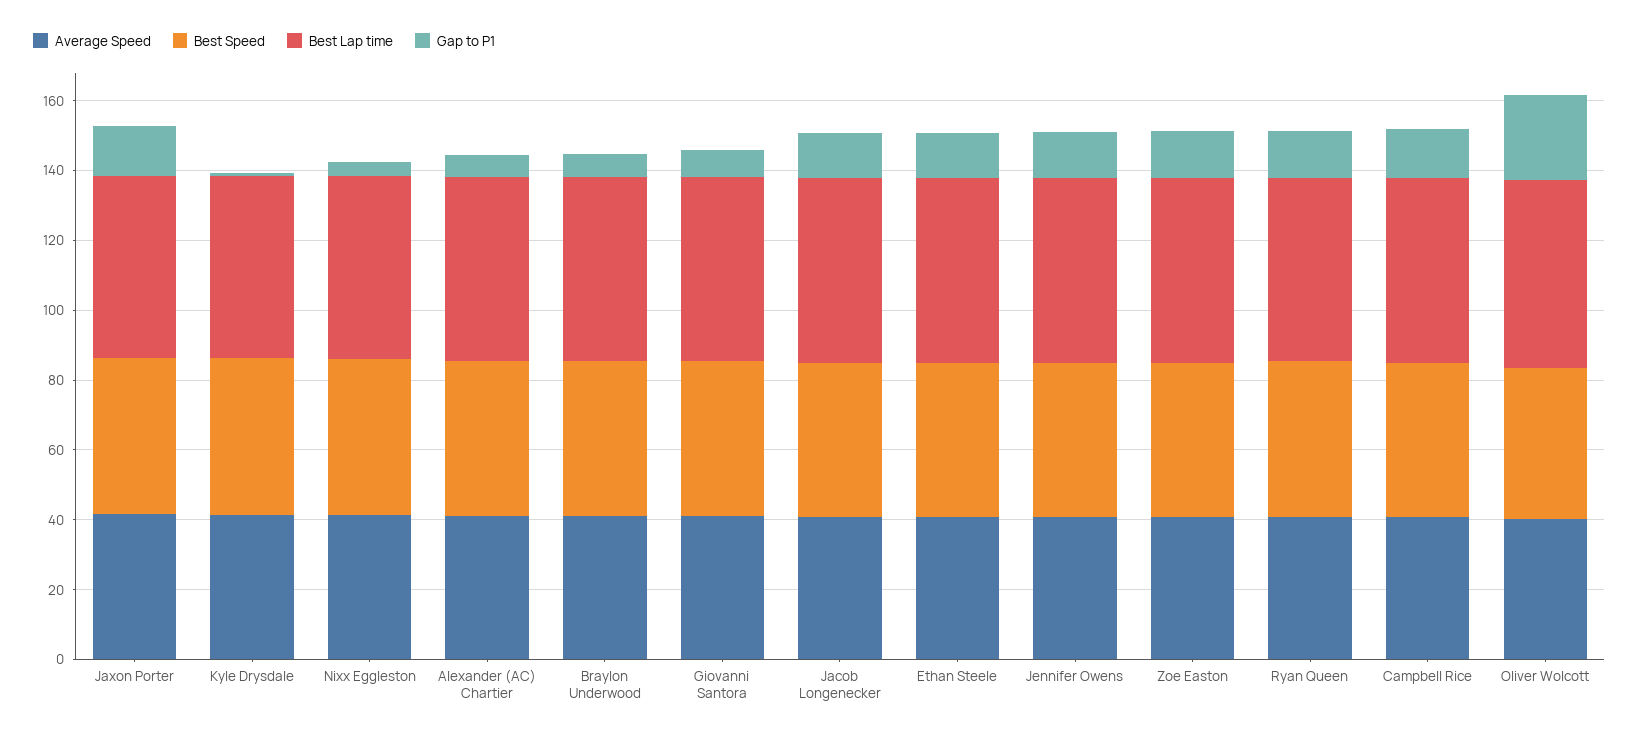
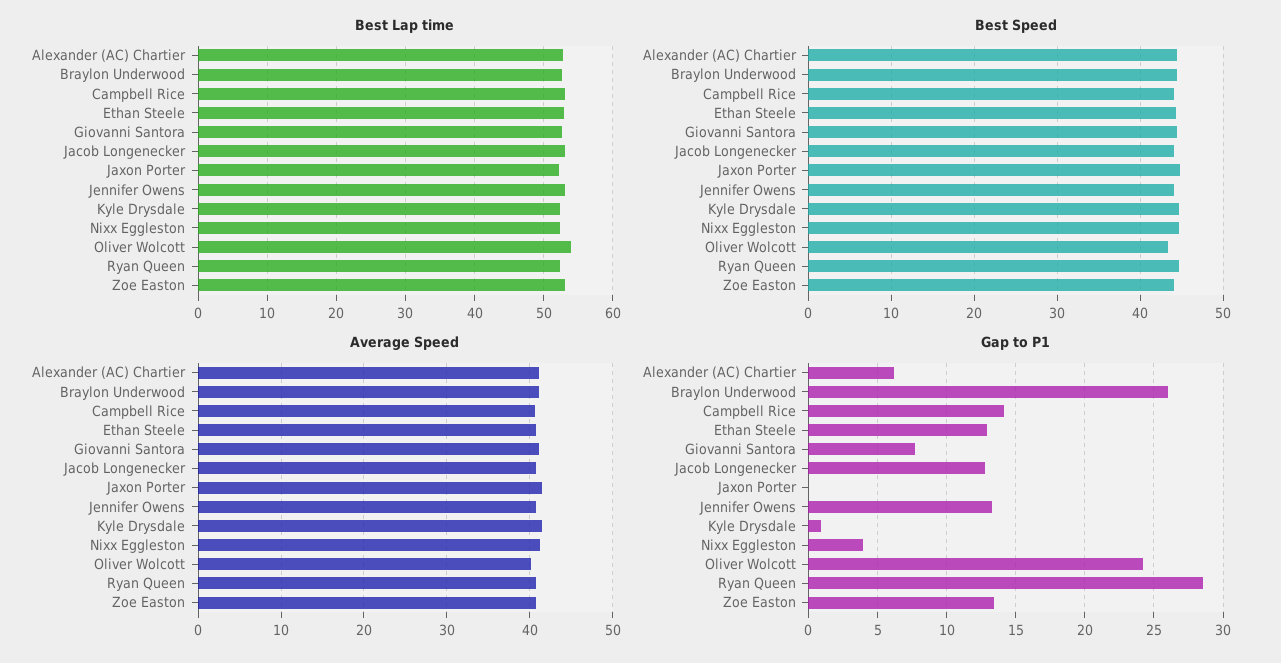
  {
    "Average Speed": {
      "Jaxon Porter": 42,
      "Kyle Drysdale": 41,
      "Nixx Eggleston": 41,
      "Alexander (AC) Chartier": 41,
      "Braylon Underwood": 41,
      "Giovanni Santora": 41,
      "Jacob Longenecker": 41,
      "Ethan Steele": 41,
      "Jennifer Owens": 41,
      "Zoe Easton": 41,
      "Ryan Queen": 41,
      "Campbell Rice": 41,
      "Oliver Wolcott": 40
    },
    "Best Speed": {
      "Jaxon Porter": 45,
      "Kyle Drysdale": 45,
      "Nixx Eggleston": 45,
      "Alexander (AC) Chartier": 44,
      "Braylon Underwood": 44,
      "Giovanni Santora": 44,
      "Jacob Longenecker": 44,
      "Ethan Steele": 44,
      "Jennifer Owens": 44,
      "Zoe Easton": 44,
      "Ryan Queen": 45,
      "Campbell Rice": 44,
      "Oliver Wolcott": 43
    },
    "Best Lap time": {
      "Jaxon Porter": 52,
      "Kyle Drysdale": 52,
      "Nixx Eggleston": 52,
      "Alexander (AC) Chartier": 53,
      "Braylon Underwood": 53,
      "Giovanni Santora": 53,
      "Jacob Longenecker": 53,
      "Ethan Steele": 53,
      "Jennifer Owens": 53,
      "Zoe Easton": 53,
      "Ryan Queen": 52,
      "Campbell Rice": 53,
      "Oliver Wolcott": 54
    },
    "Gap to P1": {
-     "Jaxon Porter": 15,
+     "Jaxon Porter": 0,
      "Kyle Drysdale": 1,
      "Nixx Eggleston": 4,
      "Alexander (AC) Chartier": 6,
-     "Braylon Underwood": 5,
+     "Braylon Underwood": 26,
      "Giovanni Santora": 7.5,
      "Jacob Longenecker": 13,
      "Ethan Steele": 13,
      "Jennifer Owens": 13.5,
      "Zoe Easton": 13.5,
-     "Ryan Queen": 15,
+     "Ryan Queen": 28.5,
      "Campbell Rice": 14,
      "Oliver Wolcott": 24
    }
  }

